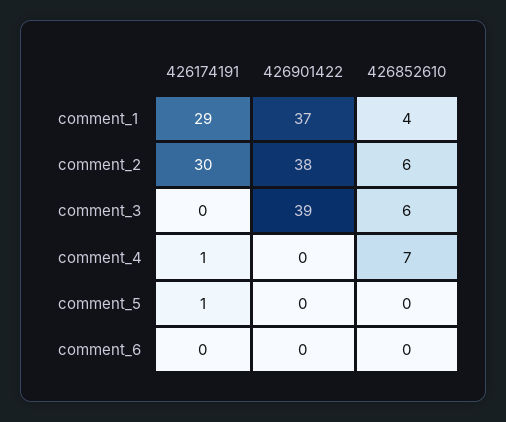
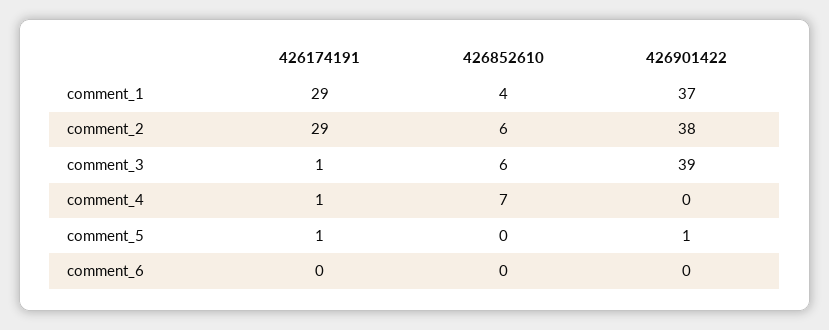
  {
    "426174191": {
      "comment_1": 29,
-     "comment_2": 30,
+     "comment_2": 29,
-     "comment_3": 0,
+     "comment_3": 1,
      "comment_4": 1,
      "comment_5": 1,
      "comment_6": 0
    },
    "426901422": {
      "comment_1": 37,
      "comment_2": 38,
      "comment_3": 39,
      "comment_4": 0,
-     "comment_5": 0,
+     "comment_5": 1,
      "comment_6": 0
    },
    "426852610": {
      "comment_1": 4,
      "comment_2": 6,
      "comment_3": 6,
      "comment_4": 7,
      "comment_5": 0,
      "comment_6": 0
    }
  }

